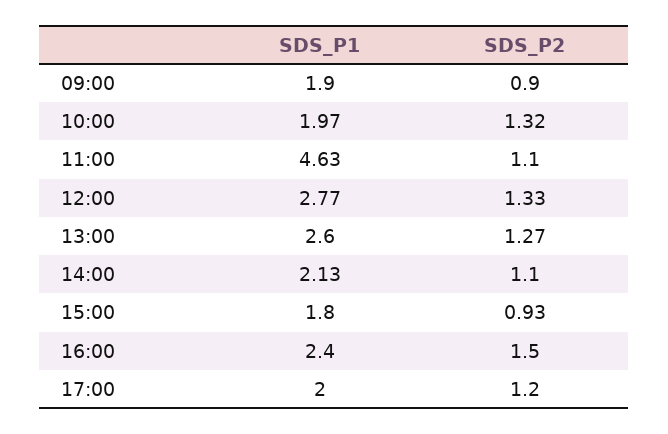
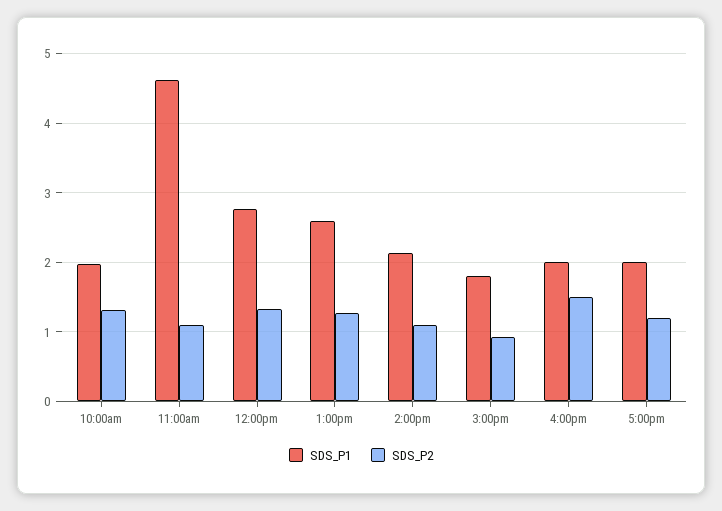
  {
    "SDS_P1": {
-     "09:00": 1.9,
      "10:00": 1.97,
      "11:00": 4.63,
      "12:00": 2.77,
      "13:00": 2.6,
      "14:00": 2.13,
      "15:00": 1.8,
-     "16:00": 2.4,
+     "16:00": 2,
      "17:00": 2
    },
    "SDS_P2": {
-     "09:00": 0.9,
      "10:00": 1.32,
      "11:00": 1.1,
      "12:00": 1.33,
      "13:00": 1.27,
      "14:00": 1.1,
      "15:00": 0.93,
      "16:00": 1.5,
      "17:00": 1.2
    }
  }

